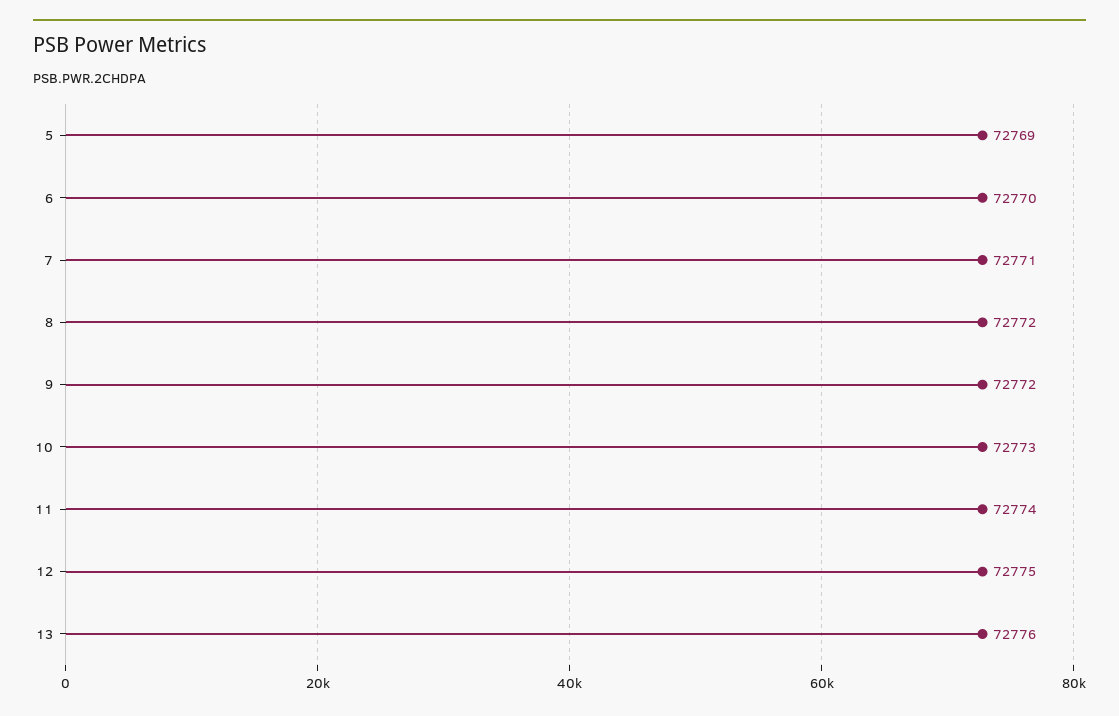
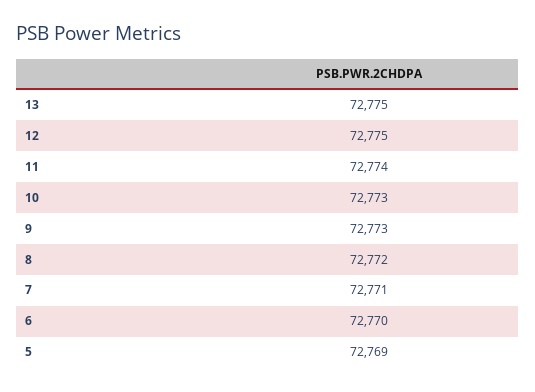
  {
    "5": 72769,
    "6": 72770,
    "7": 72771,
    "8": 72772,
-   "9": 72772,
+   "9": 72773,
    "10": 72773,
    "11": 72774,
    "12": 72775,
-   "13": 72776
+   "13": 72775
  }

